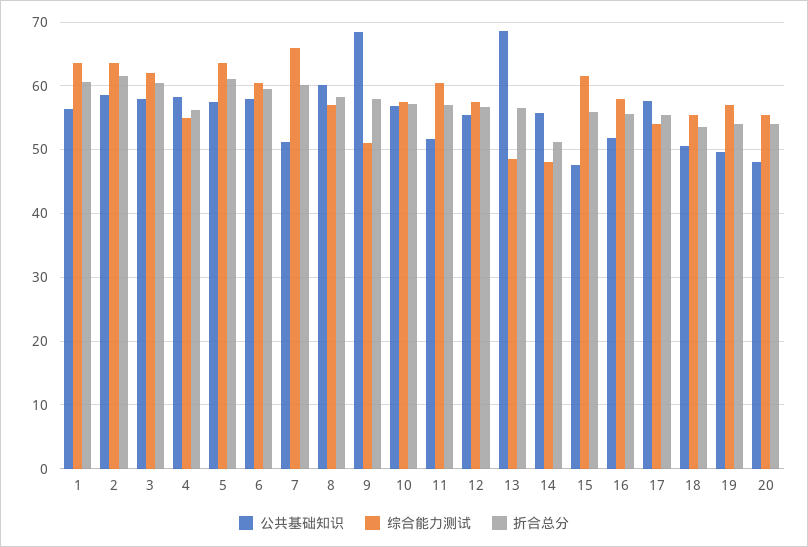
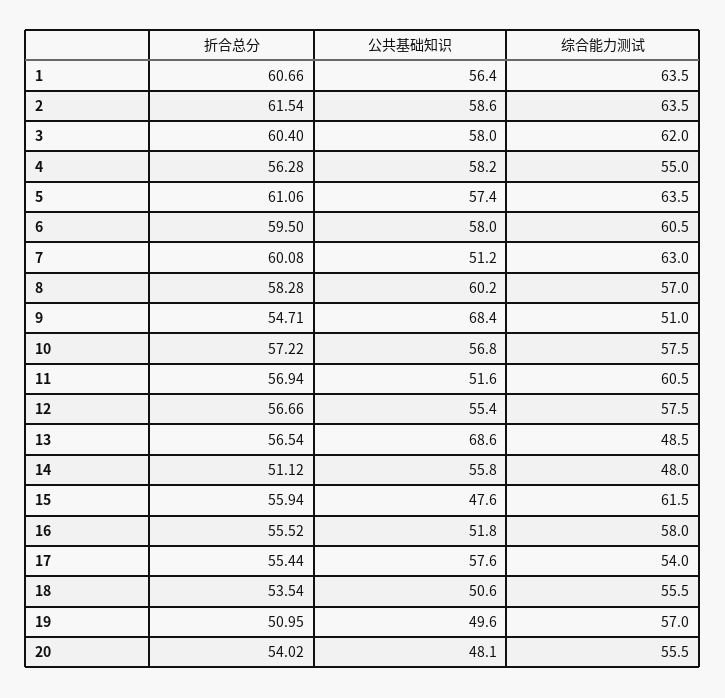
  {
    "公共基础知识": {
      "1": 56.4,
      "2": 58.6,
      "3": 58,
      "4": 58.2,
      "5": 57.4,
      "6": 58,
      "7": 51.2,
      "8": 60.2,
      "9": 68.4,
      "10": 56.8,
      "11": 51.6,
      "12": 55.4,
      "13": 68.6,
      "14": 55.8,
      "15": 47.6,
      "16": 51.8,
      "17": 57.6,
      "18": 50.6,
      "19": 49.6,
      "20": 48.1
    },
    "综合能力测试": {
      "1": 63.5,
      "2": 63.5,
      "3": 62,
      "4": 55,
      "5": 63.5,
      "6": 60.5,
-     "7": 66,
+     "7": 63,
      "8": 57,
      "9": 51,
      "10": 57.5,
      "11": 60.5,
      "12": 57.5,
      "13": 48.5,
      "14": 48,
      "15": 61.5,
      "16": 58,
      "17": 54,
      "18": 55.5,
      "19": 57,
      "20": 55.5
    },
    "折合总分": {
      "1": 60.66,
      "2": 61.54,
      "3": 60.4,
      "4": 56.28,
      "5": 61.06,
      "6": 59.5,
      "7": 60.08,
      "8": 58.28,
-     "9": 58,
+     "9": 54.71,
      "10": 57.22,
      "11": 56.94,
      "12": 56.66,
      "13": 56.54,
      "14": 51.12,
      "15": 55.94,
      "16": 55.52,
      "17": 55.44,
      "18": 53.54,
-     "19": 54,
+     "19": 50.95,
      "20": 54.02
    }
  }

